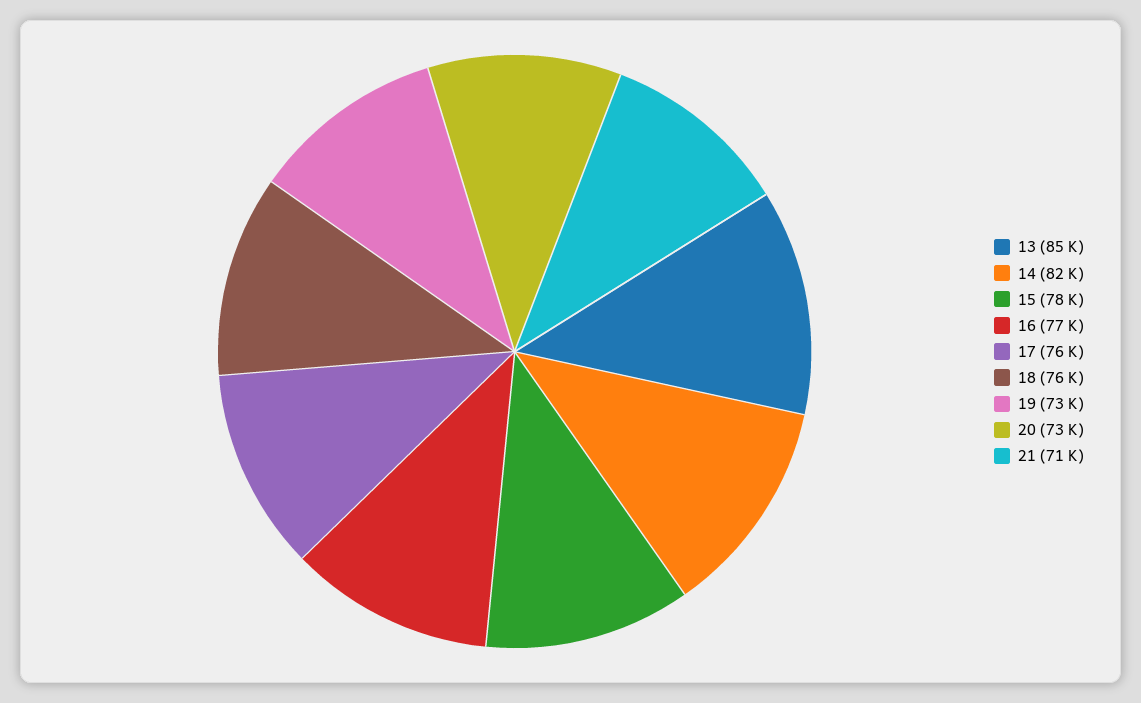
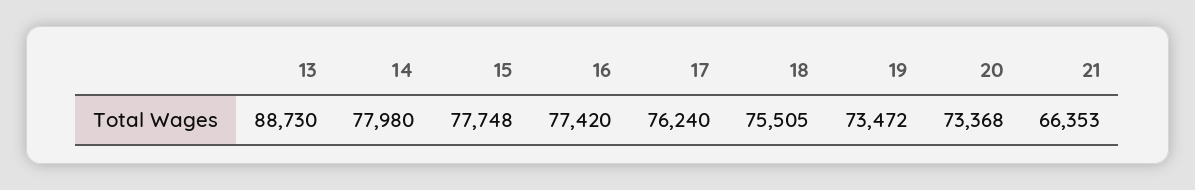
  {
-   "13": 85000,
+   "13": 88730,
-   "14": 82000,
+   "14": 77980,
    "15": 77748,
    "16": 77420,
    "17": 76240,
    "18": 75505,
    "19": 73472,
    "20": 73368,
-   "21": 71000
+   "21": 66353
  }

